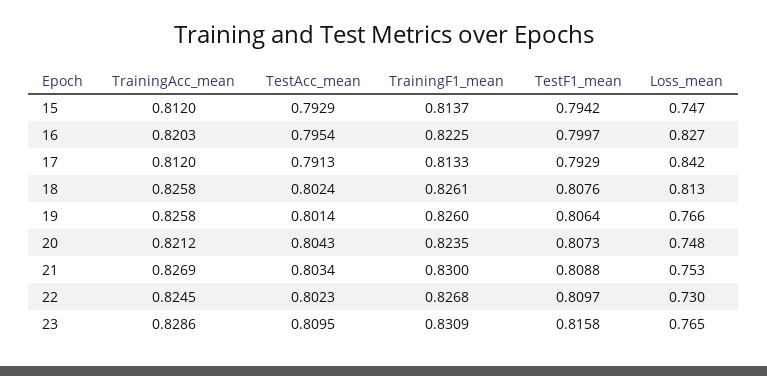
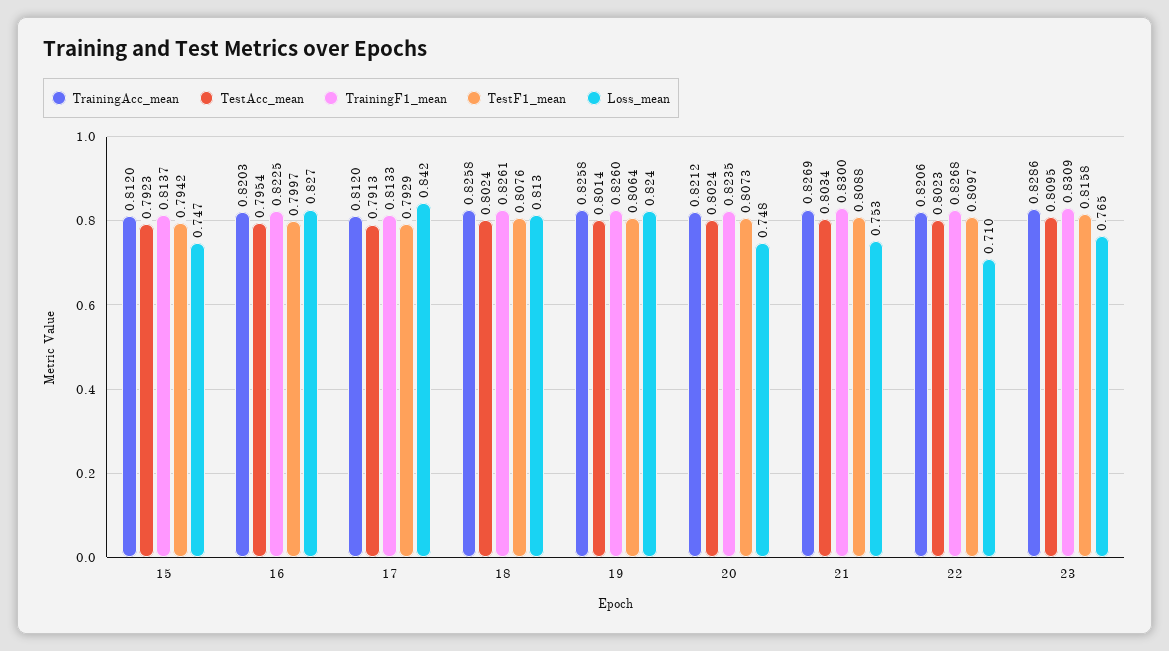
  {
    "TrainingAcc_mean": {
      "15": 0.812,
      "16": 0.8203,
      "17": 0.812,
      "18": 0.8258,
      "19": 0.8258,
      "20": 0.8212,
      "21": 0.8269,
-     "22": 0.8245,
+     "22": 0.8206,
      "23": 0.8286
    },
    "TestAcc_mean": {
-     "15": 0.7929,
+     "15": 0.7923,
      "16": 0.7954,
      "17": 0.7913,
      "18": 0.8024,
      "19": 0.8014,
-     "20": 0.8043,
+     "20": 0.8024,
      "21": 0.8034,
      "22": 0.8023,
      "23": 0.8095
    },
    "TrainingF1_mean": {
      "15": 0.8137,
      "16": 0.8225,
      "17": 0.8133,
      "18": 0.8261,
      "19": 0.826,
      "20": 0.8235,
      "21": 0.83,
      "22": 0.8268,
      "23": 0.8309
    },
    "TestF1_mean": {
      "15": 0.7942,
      "16": 0.7997,
      "17": 0.7929,
      "18": 0.8076,
      "19": 0.8064,
      "20": 0.8073,
      "21": 0.8088,
      "22": 0.8097,
      "23": 0.8158
    },
    "Loss_mean": {
      "15": 0.747,
      "16": 0.827,
      "17": 0.842,
      "18": 0.813,
-     "19": 0.766,
+     "19": 0.824,
      "20": 0.748,
      "21": 0.753,
-     "22": 0.73,
+     "22": 0.71,
      "23": 0.765
    }
  }

